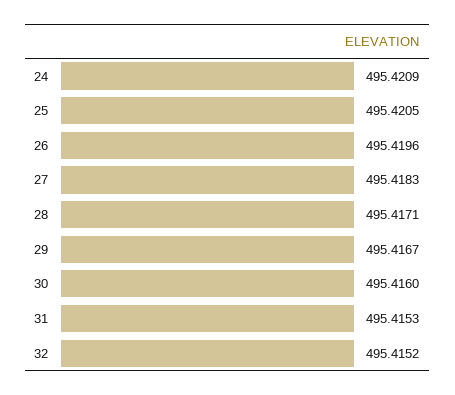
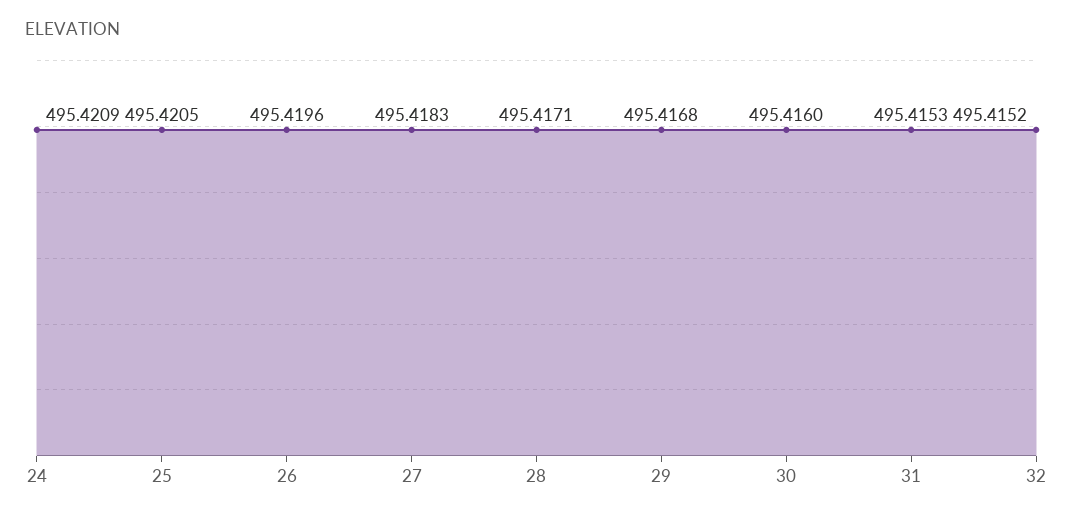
  {
    "24": 495.4209,
    "25": 495.4205,
    "26": 495.4196,
    "27": 495.4183,
    "28": 495.4171,
-   "29": 495.4167,
+   "29": 495.4168,
    "30": 495.416,
    "31": 495.4153,
    "32": 495.4152
  }

